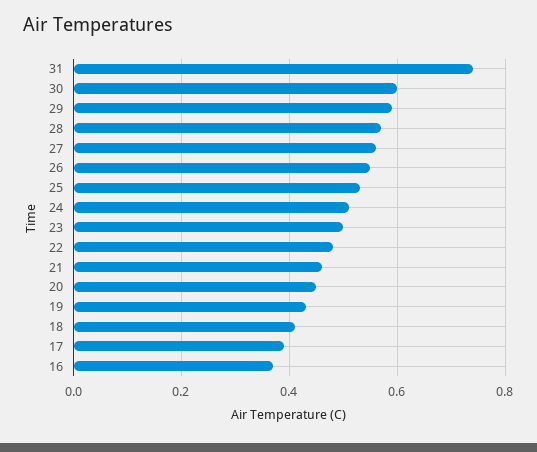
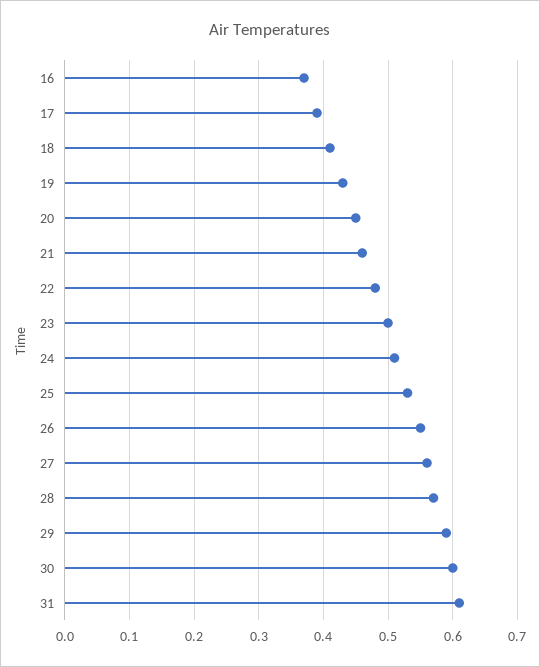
  {
-   "31": 0.75,
+   "31": 0.61,
    "30": 0.6,
    "29": 0.59,
    "28": 0.57,
    "27": 0.56,
    "26": 0.55,
    "25": 0.53,
    "24": 0.51,
    "23": 0.5,
    "22": 0.48,
    "21": 0.46,
    "20": 0.45,
    "19": 0.43,
    "18": 0.41,
    "17": 0.39,
    "16": 0.37
  }

